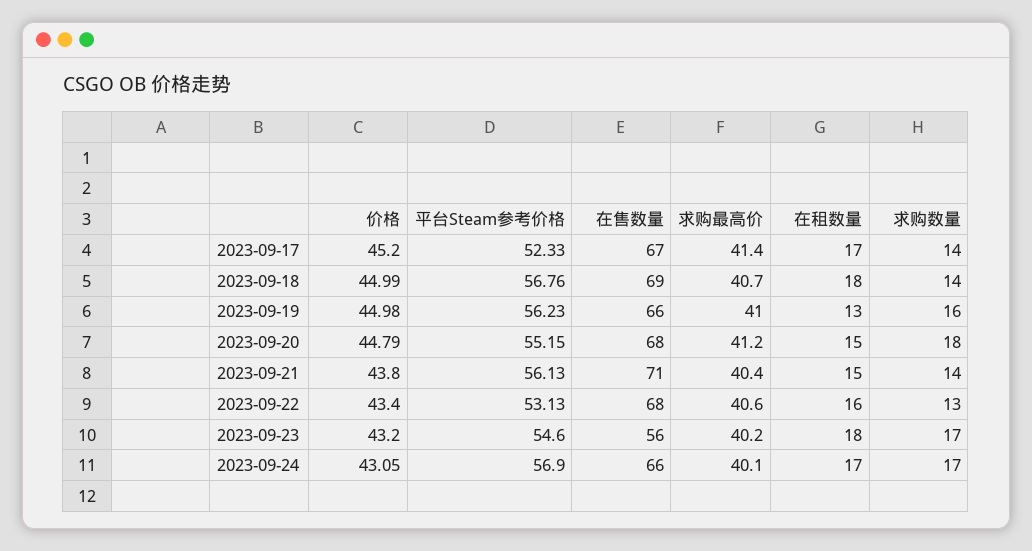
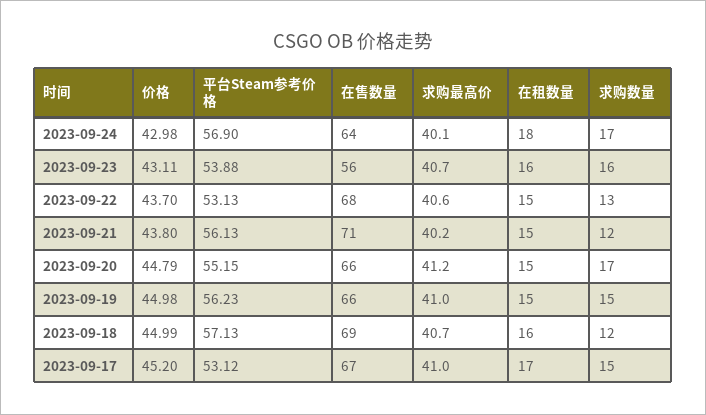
  {
    "价格": {
      "2023-09-17": 45.2,
      "2023-09-18": 44.99,
      "2023-09-19": 44.98,
      "2023-09-20": 44.79,
      "2023-09-21": 43.8,
-     "2023-09-22": 43.4,
+     "2023-09-22": 43.7,
-     "2023-09-23": 43.2,
+     "2023-09-23": 43.11,
-     "2023-09-24": 43.05
+     "2023-09-24": 42.98
    },
    "平台Steam参考价格": {
-     "2023-09-17": 52.33,
+     "2023-09-17": 53.12,
-     "2023-09-18": 56.76,
+     "2023-09-18": 57.13,
      "2023-09-19": 56.23,
      "2023-09-20": 55.15,
      "2023-09-21": 56.13,
      "2023-09-22": 53.13,
-     "2023-09-23": 54.6,
+     "2023-09-23": 53.88,
      "2023-09-24": 56.9
    },
    "在售数量": {
      "2023-09-17": 67,
      "2023-09-18": 69,
      "2023-09-19": 66,
-     "2023-09-20": 68,
+     "2023-09-20": 66,
      "2023-09-21": 71,
      "2023-09-22": 68,
      "2023-09-23": 56,
-     "2023-09-24": 66
+     "2023-09-24": 64
    },
    "求购最高价": {
-     "2023-09-17": 41.4,
+     "2023-09-17": 41,
      "2023-09-18": 40.7,
      "2023-09-19": 41,
      "2023-09-20": 41.2,
-     "2023-09-21": 40.4,
+     "2023-09-21": 40.2,
      "2023-09-22": 40.6,
-     "2023-09-23": 40.2,
+     "2023-09-23": 40.7,
      "2023-09-24": 40.1
    },
    "在租数量": {
      "2023-09-17": 17,
-     "2023-09-18": 18,
+     "2023-09-18": 16,
-     "2023-09-19": 13,
+     "2023-09-19": 15,
      "2023-09-20": 15,
      "2023-09-21": 15,
-     "2023-09-22": 16,
+     "2023-09-22": 15,
-     "2023-09-23": 18,
+     "2023-09-23": 16,
-     "2023-09-24": 17
+     "2023-09-24": 18
    },
    "求购数量": {
-     "2023-09-17": 14,
+     "2023-09-17": 15,
-     "2023-09-18": 14,
+     "2023-09-18": 12,
-     "2023-09-19": 16,
+     "2023-09-19": 15,
-     "2023-09-20": 18,
+     "2023-09-20": 17,
-     "2023-09-21": 14,
+     "2023-09-21": 12,
      "2023-09-22": 13,
-     "2023-09-23": 17,
+     "2023-09-23": 16,
      "2023-09-24": 17
    }
  }

